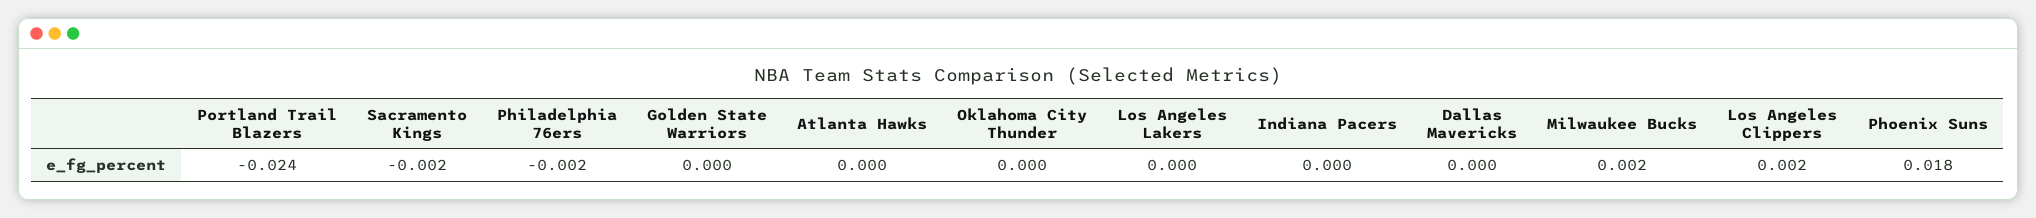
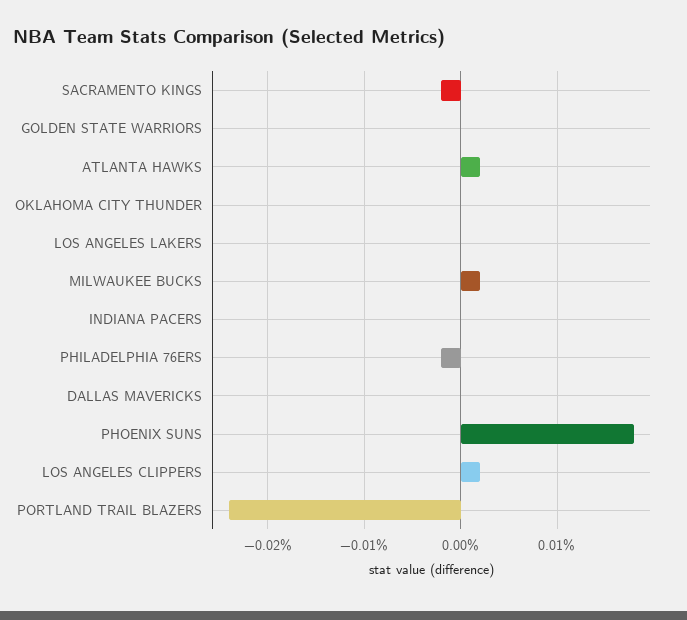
  {
    "Portland Trail Blazers": -0.024,
    "Sacramento Kings": -0.002,
    "Philadelphia 76ers": -0.002,
    "Golden State Warriors": 0,
-   "Atlanta Hawks": 0,
+   "Atlanta Hawks": 0.002,
    "Oklahoma City Thunder": 0,
    "Los Angeles Lakers": 0,
    "Indiana Pacers": 0,
    "Dallas Mavericks": 0,
    "Milwaukee Bucks": 0.002,
    "Los Angeles Clippers": 0.002,
    "Phoenix Suns": 0.018
  }

